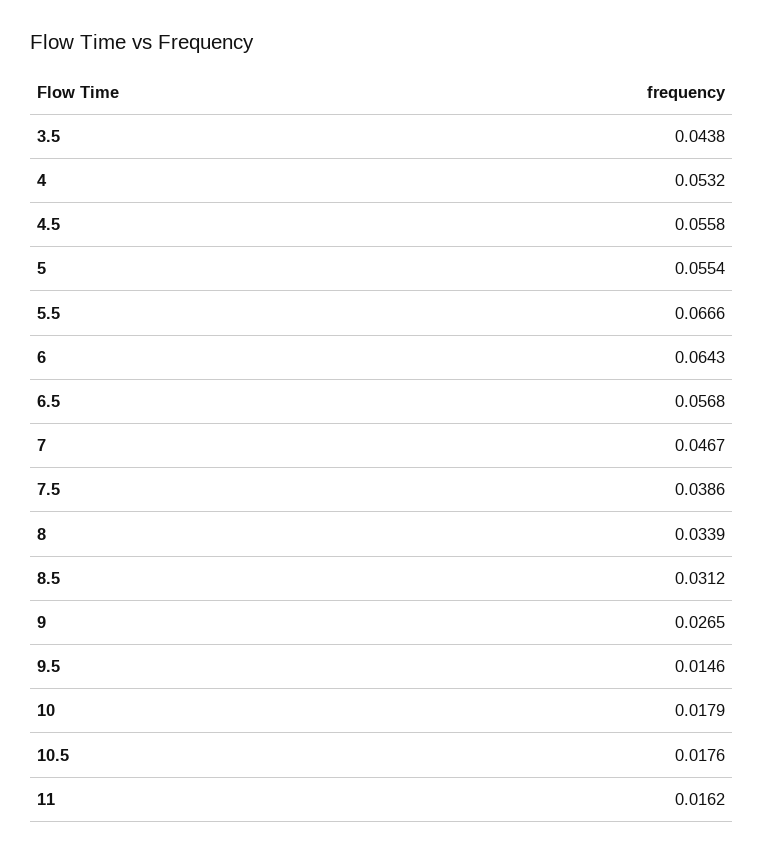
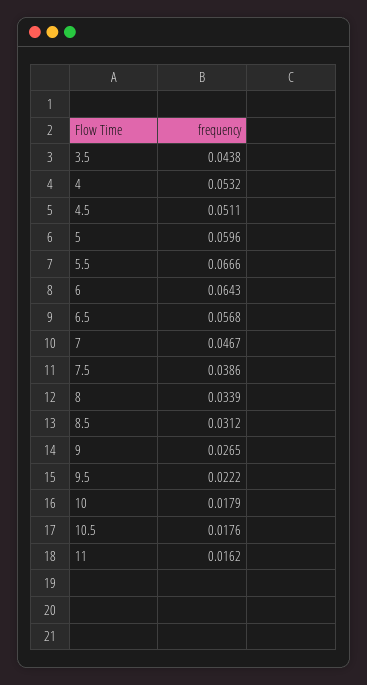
  {
    "3.5": 0.0438,
    "4": 0.0532,
-   "4.5": 0.0558,
+   "4.5": 0.0511,
-   "5": 0.0554,
+   "5": 0.0596,
    "5.5": 0.0666,
    "6": 0.0643,
    "6.5": 0.0568,
    "7": 0.0467,
    "7.5": 0.0386,
    "8": 0.0339,
    "8.5": 0.0312,
    "9": 0.0265,
-   "9.5": 0.0146,
+   "9.5": 0.0222,
    "10": 0.0179,
    "10.5": 0.0176,
    "11": 0.0162
  }

